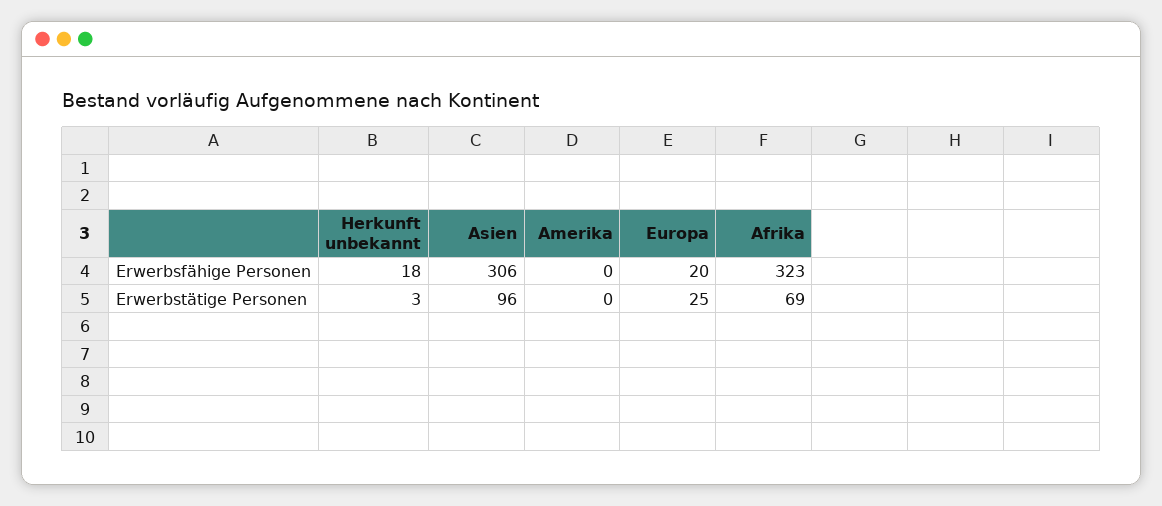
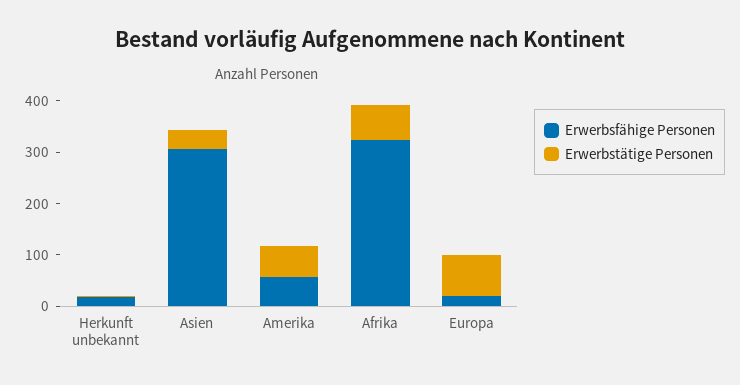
  {
    "Erwerbsfähige Personen": {
      "Herkunft unbekannt": 18,
      "Asien": 306,
-     "Amerika": 0,
+     "Amerika": 60,
      "Europa": 20,
      "Afrika": 323
    },
    "Erwerbstätige Personen": {
      "Herkunft unbekannt": 3,
-     "Asien": 96,
+     "Asien": 40,
-     "Amerika": 0,
+     "Amerika": 60,
-     "Europa": 25,
+     "Europa": 80,
      "Afrika": 69
    }
  }

